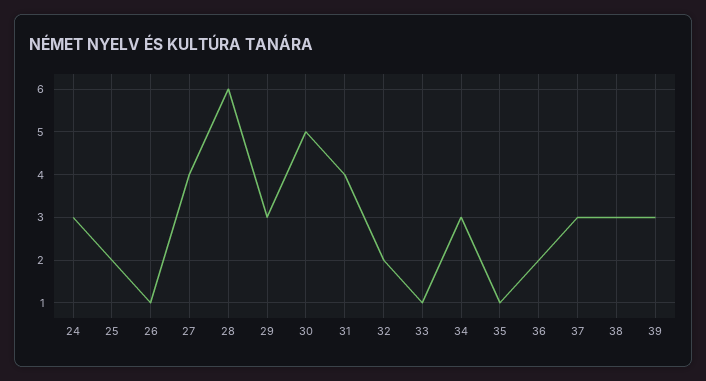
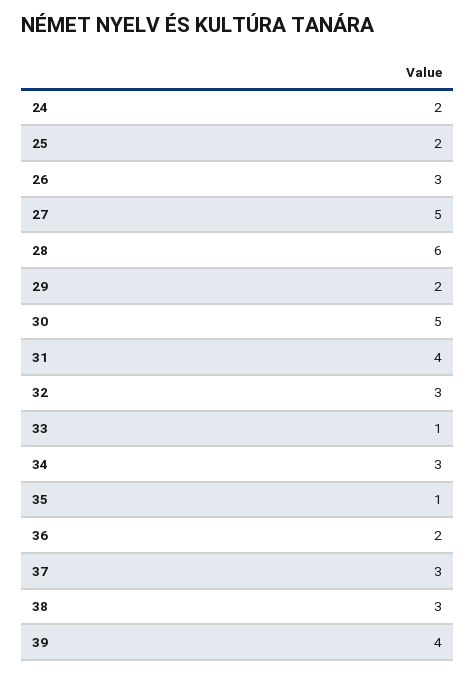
  {
-   "24": 3,
+   "24": 2,
    "25": 2,
-   "26": 1,
+   "26": 3,
-   "27": 4,
+   "27": 5,
    "28": 6,
-   "29": 3,
+   "29": 2,
    "30": 5,
    "31": 4,
-   "32": 2,
+   "32": 3,
    "33": 1,
    "34": 3,
    "35": 1,
    "36": 2,
    "37": 3,
    "38": 3,
-   "39": 3
+   "39": 4
  }

